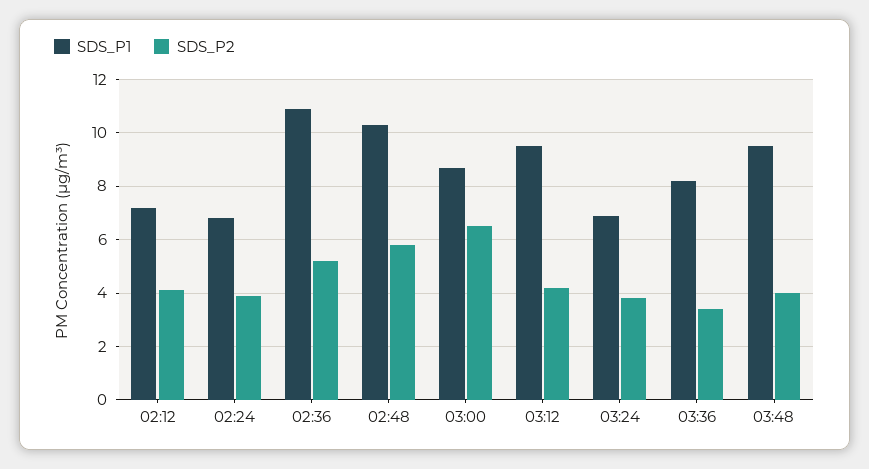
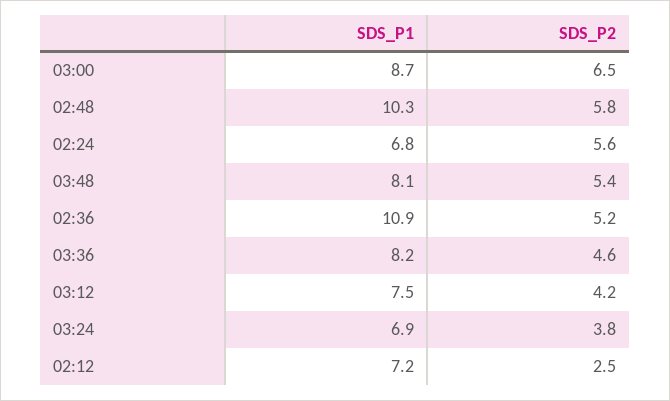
  {
    "SDS_P1": {
      "02:12": 7.2,
      "02:24": 6.8,
      "02:36": 10.9,
      "02:48": 10.3,
      "03:00": 8.7,
-     "03:12": 9.5,
+     "03:12": 7.5,
      "03:24": 6.9,
      "03:36": 8.2,
-     "03:48": 9.5
+     "03:48": 8.1
    },
    "SDS_P2": {
-     "02:12": 4,
+     "02:12": 2.5,
-     "02:24": 4,
+     "02:24": 5.6,
      "02:36": 5.2,
      "02:48": 5.8,
      "03:00": 6.5,
      "03:12": 4.2,
      "03:24": 3.8,
-     "03:36": 3.5,
+     "03:36": 4.6,
-     "03:48": 4
+     "03:48": 5.4
    }
  }

